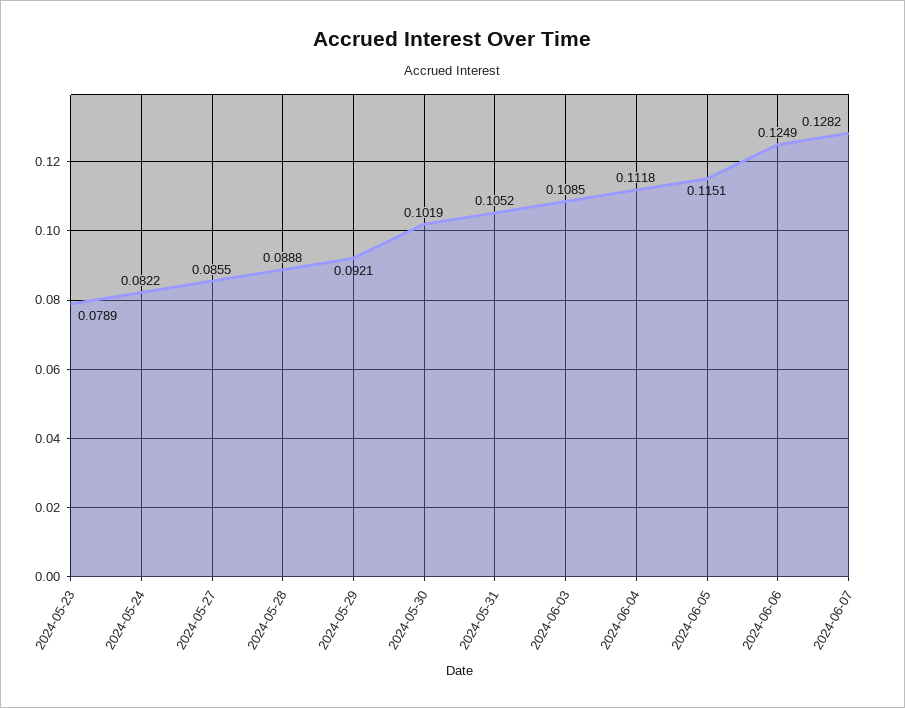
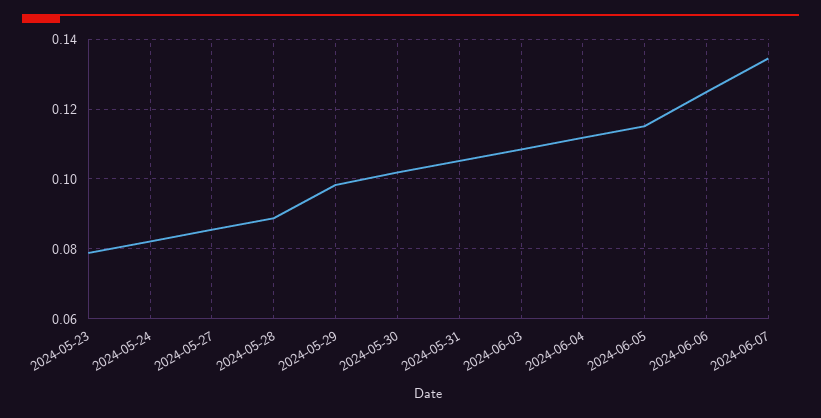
  {
    "2024-05-23": 0.0789,
    "2024-05-24": 0.0822,
    "2024-05-27": 0.0855,
    "2024-05-28": 0.0888,
-   "2024-05-29": 0.0921,
+   "2024-05-29": 0.098,
    "2024-05-30": 0.1019,
    "2024-05-31": 0.1052,
    "2024-06-03": 0.1085,
    "2024-06-04": 0.1118,
    "2024-06-05": 0.1151,
    "2024-06-06": 0.1249,
-   "2024-06-07": 0.1282
+   "2024-06-07": 0.134
  }

